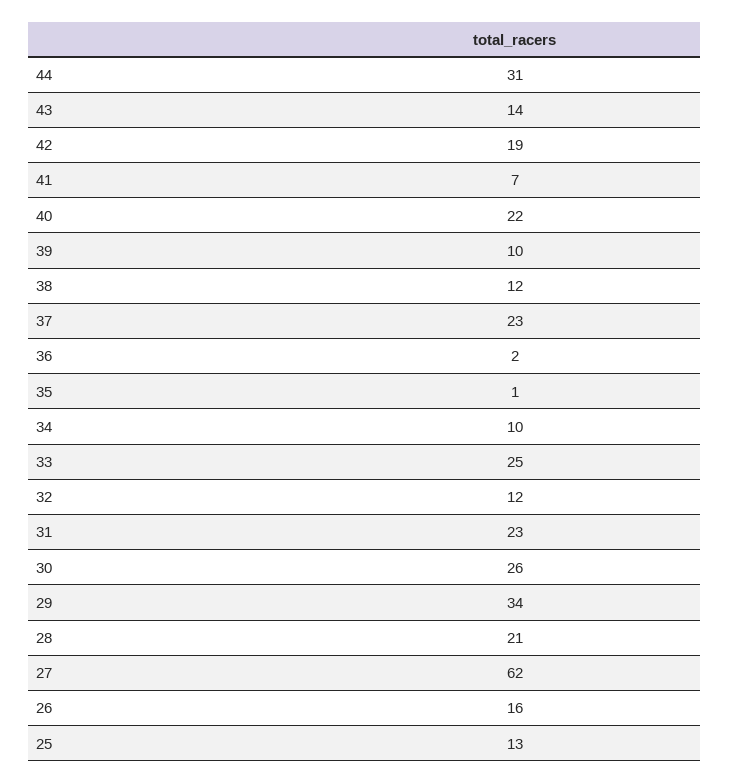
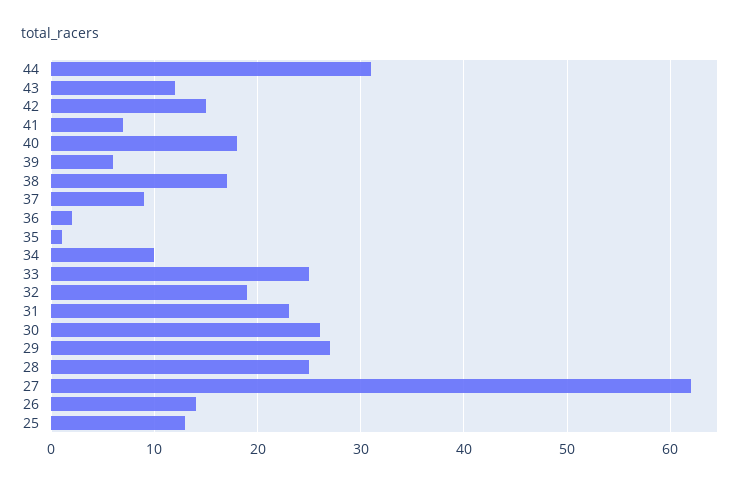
  {
    "44": 31,
-   "43": 14,
+   "43": 12,
-   "42": 19,
+   "42": 15,
    "41": 7,
-   "40": 22,
+   "40": 18,
-   "39": 10,
+   "39": 6,
-   "38": 12,
+   "38": 17,
-   "37": 23,
+   "37": 9,
    "36": 2,
    "35": 1,
    "34": 10,
    "33": 25,
-   "32": 12,
+   "32": 19,
    "31": 23,
    "30": 26,
-   "29": 34,
+   "29": 27,
-   "28": 21,
+   "28": 25,
    "27": 62,
-   "26": 16,
+   "26": 14,
    "25": 13
  }

